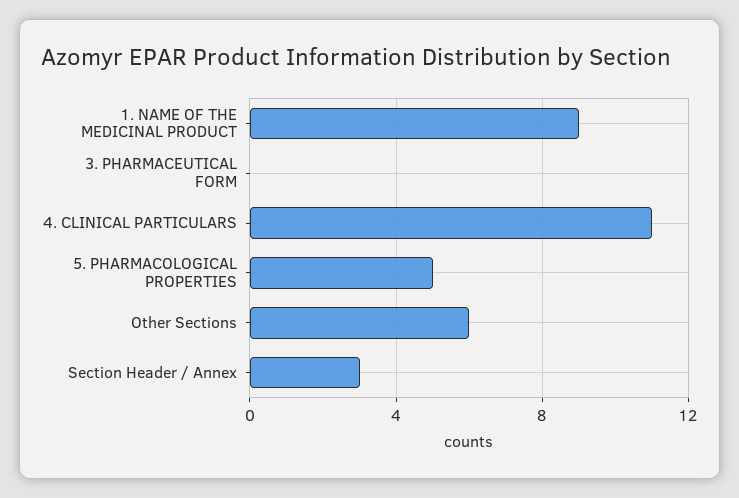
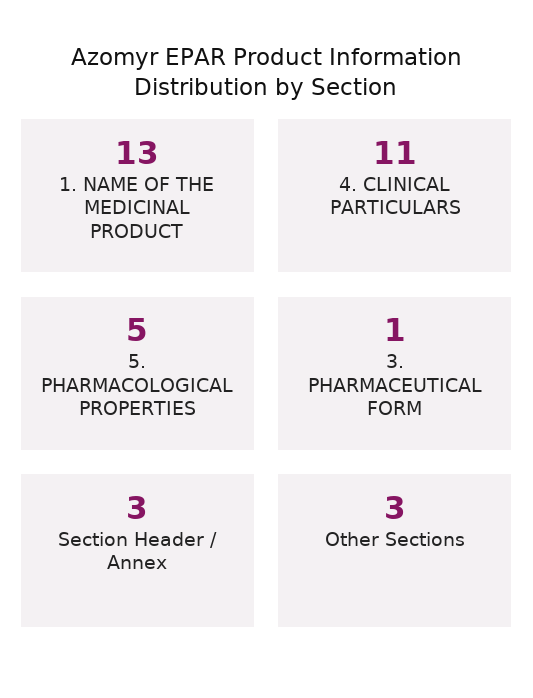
  {
-   "1. NAME OF THE MEDICINAL PRODUCT": 9,
+   "1. NAME OF THE MEDICINAL PRODUCT": 13,
-   "3. PHARMACEUTICAL FORM": 0,
+   "3. PHARMACEUTICAL FORM": 1,
    "4. CLINICAL PARTICULARS": 11,
    "5. PHARMACOLOGICAL PROPERTIES": 5,
-   "Other Sections": 6,
+   "Other Sections": 3,
    "Section Header / Annex": 3
  }

